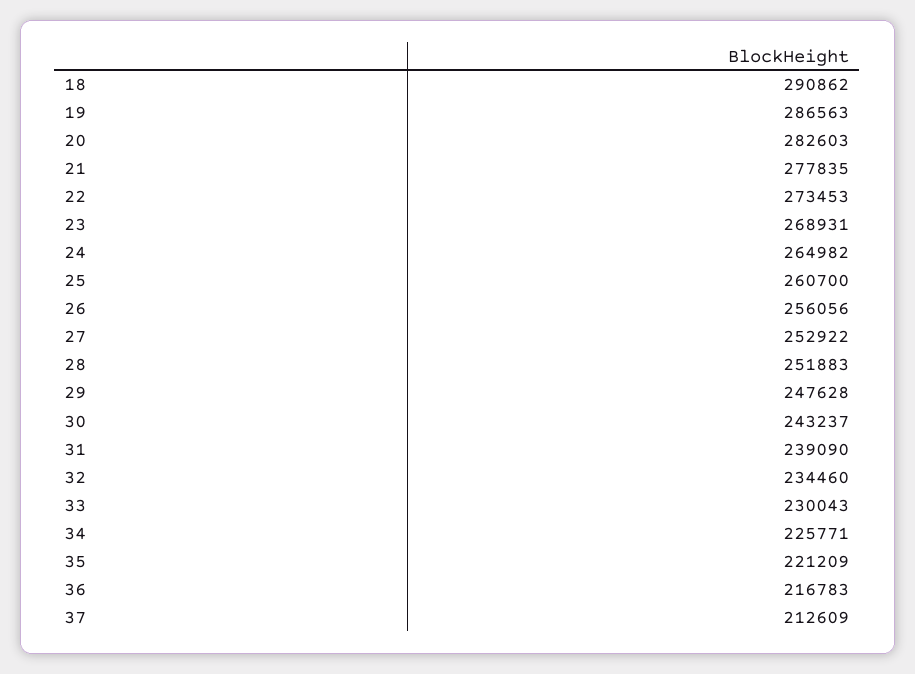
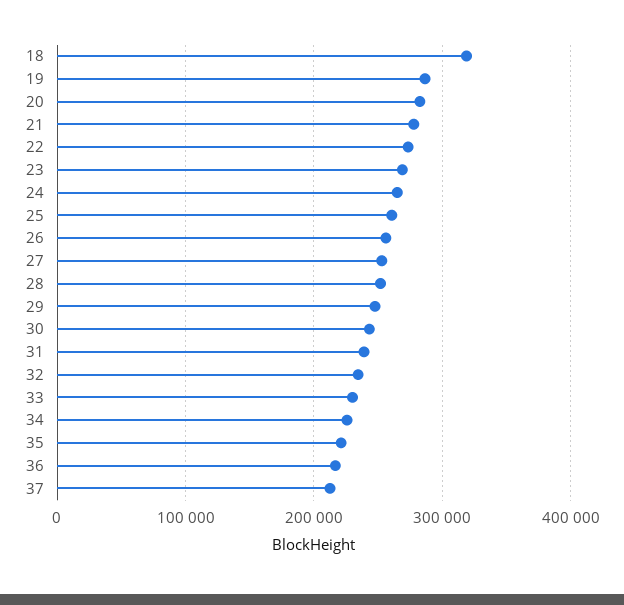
  {
-   "18": 290862,
+   "18": 320000,
    "19": 286563,
    "20": 282603,
    "21": 277835,
    "22": 273453,
    "23": 268931,
    "24": 264982,
    "25": 260700,
    "26": 256056,
    "27": 252922,
    "28": 251883,
    "29": 247628,
    "30": 243237,
    "31": 239090,
    "32": 234460,
    "33": 230043,
    "34": 225771,
    "35": 221209,
    "36": 216783,
    "37": 212609
  }

